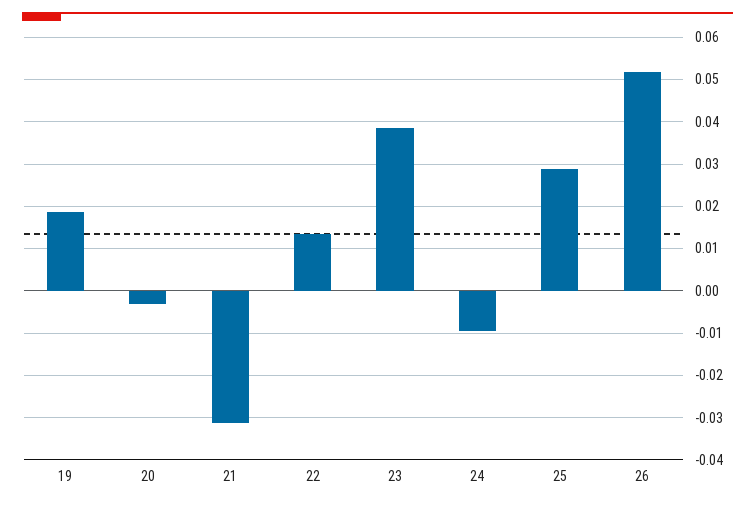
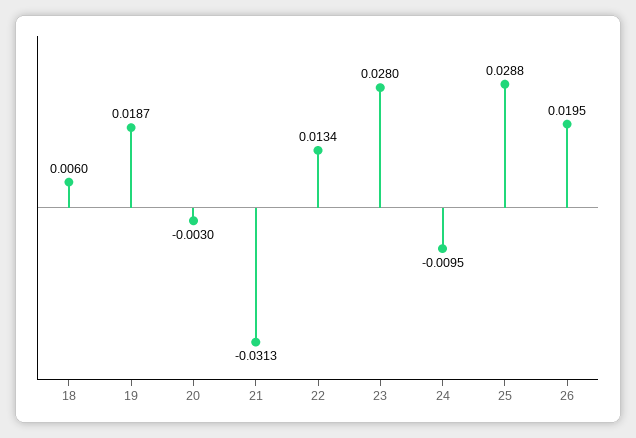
  {
    "19": 0.0187,
    "20": -0.003,
    "21": -0.0313,
    "22": 0.0134,
-   "23": 0.038,
+   "23": 0.028,
    "24": -0.0095,
    "25": 0.0288,
-   "26": 0.052
+   "26": 0.0195,
+   "18": 0.006
  }

